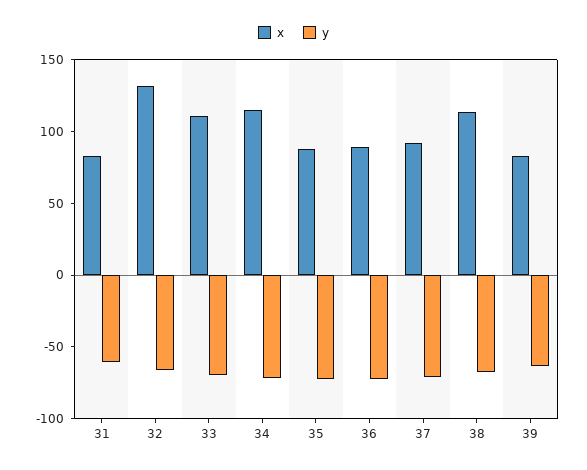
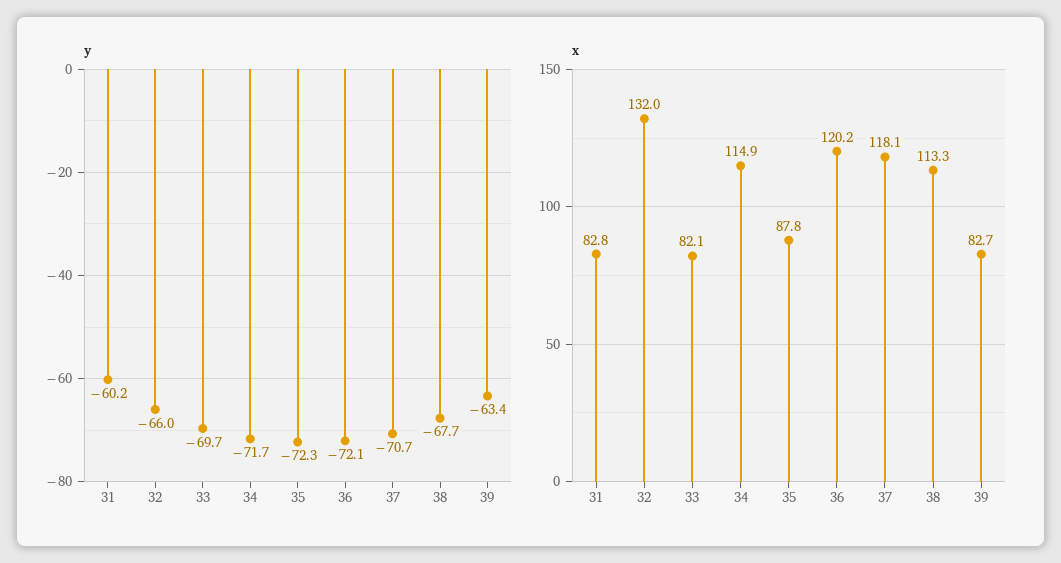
  {
    "x": {
      "31": 82.8,
      "32": 132,
-     "33": 110,
+     "33": 82.1,
      "34": 114.9,
      "35": 87.8,
-     "36": 90,
+     "36": 120.2,
-     "37": 90,
+     "37": 118.1,
      "38": 113.3,
      "39": 82.7
    },
    "y": {
      "31": -60.2,
      "32": -66,
      "33": -69.7,
      "34": -71.7,
      "35": -72.3,
      "36": -72.1,
      "37": -70.7,
      "38": -67.7,
      "39": -63.4
    }
  }

